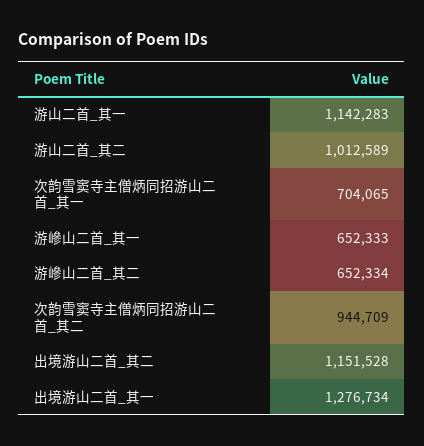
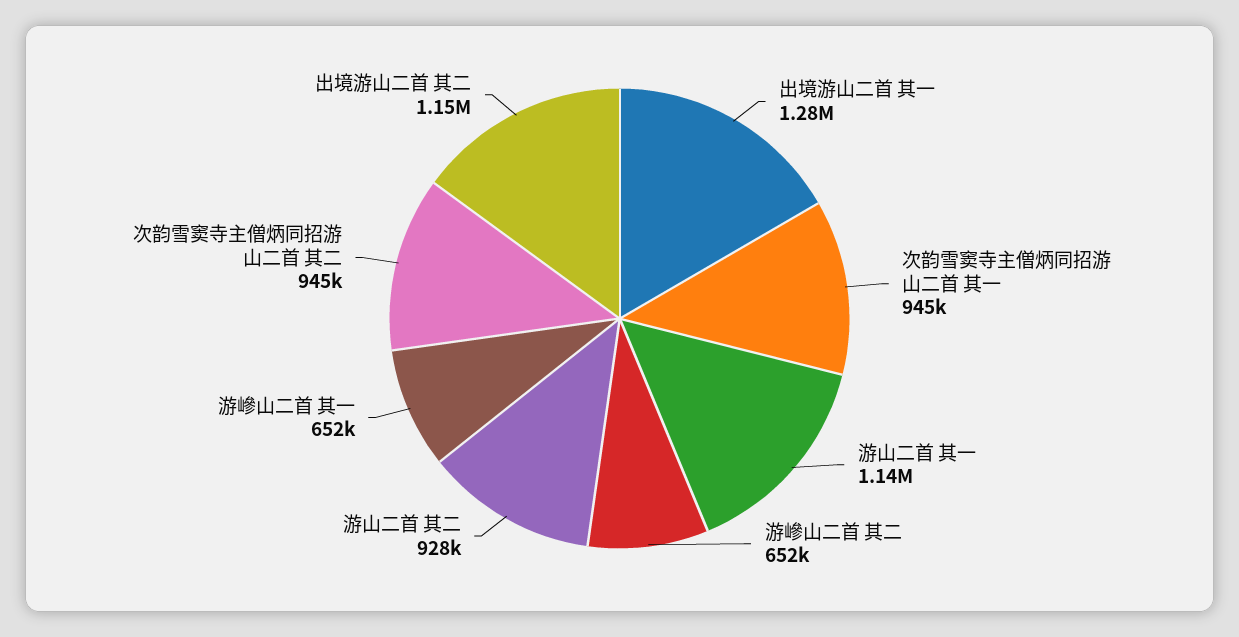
  {
    "游山二首_其一": 1142283,
-   "游山二首_其二": 1012589,
+   "游山二首_其二": 928000,
-   "次韵雪窦寺主僧炳同招游山二首_其一": 704065,
+   "次韵雪窦寺主僧炳同招游山二首_其一": 945000,
    "游㠁山二首_其一": 652333,
    "游㠁山二首_其二": 652334,
    "次韵雪窦寺主僧炳同招游山二首_其二": 944709,
    "出境游山二首_其二": 1151528,
    "出境游山二首_其一": 1276734
  }

